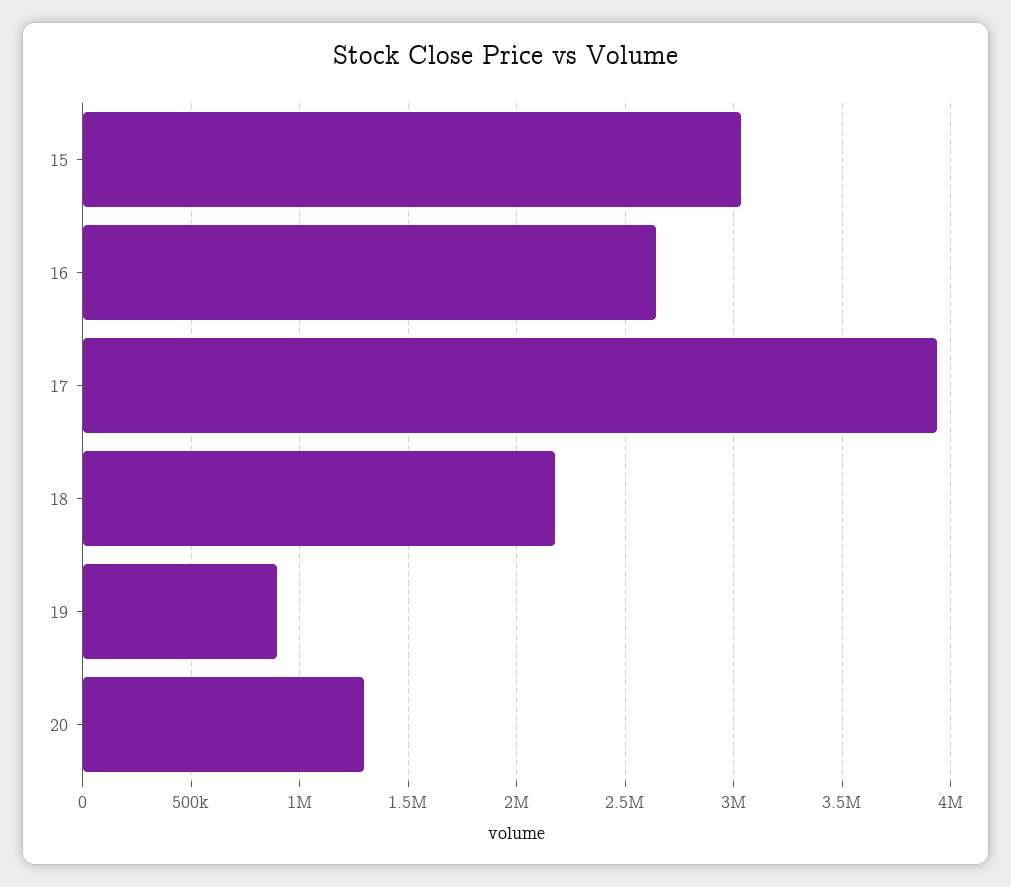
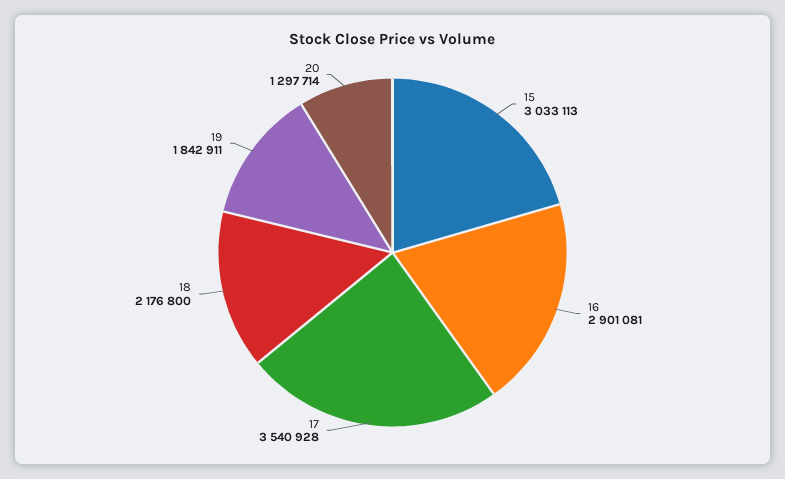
  {
    "15": 3033113,
-   "16": 2650000,
+   "16": 2901081,
-   "17": 3950000,
+   "17": 3540928,
    "18": 2176800,
-   "19": 900000,
+   "19": 1842911,
    "20": 1297714
  }

